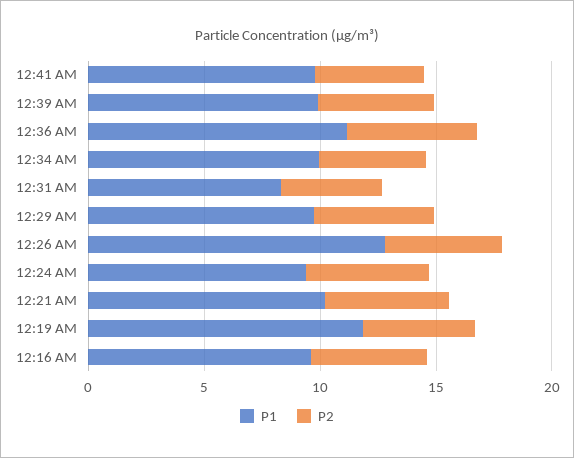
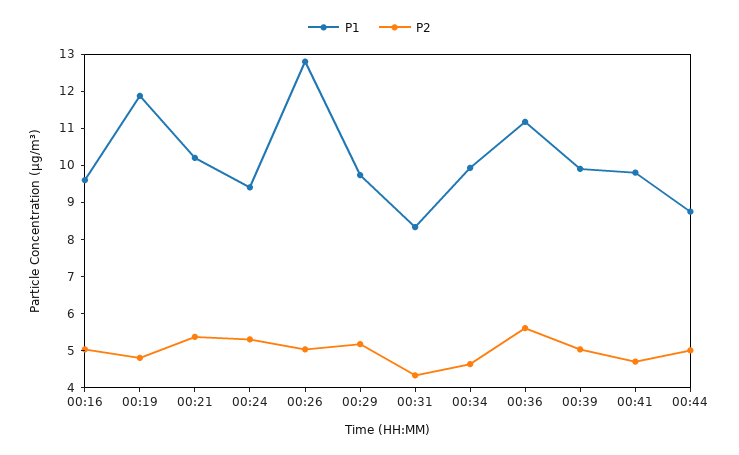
  {
    "P1": {
      "12:41 AM": 9.75,
      "12:39 AM": 10,
      "12:36 AM": 11.25,
      "12:34 AM": 10,
      "12:31 AM": 8.25,
      "12:29 AM": 9.75,
      "12:26 AM": 12.75,
      "12:24 AM": 9.5,
      "12:21 AM": 10.25,
      "12:19 AM": 11.75,
-     "12:16 AM": 9.5
+     "12:16 AM": 9.5,
+     "00:44": 8.75
    },
    "P2": {
      "12:41 AM": 4.75,
      "12:39 AM": 5,
      "12:36 AM": 5.5,
      "12:34 AM": 4.75,
      "12:31 AM": 4.25,
      "12:29 AM": 5.25,
      "12:26 AM": 5,
      "12:24 AM": 5.25,
      "12:21 AM": 5.25,
      "12:19 AM": 4.75,
-     "12:16 AM": 5
+     "12:16 AM": 5,
+     "00:44": 5
    }
  }

